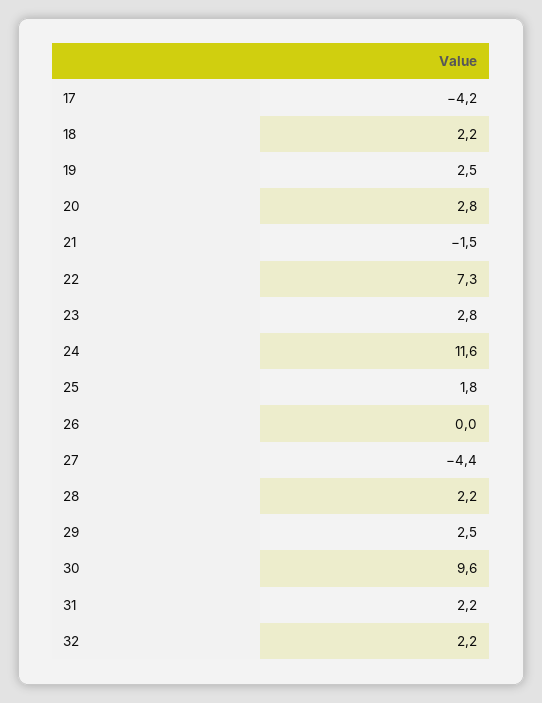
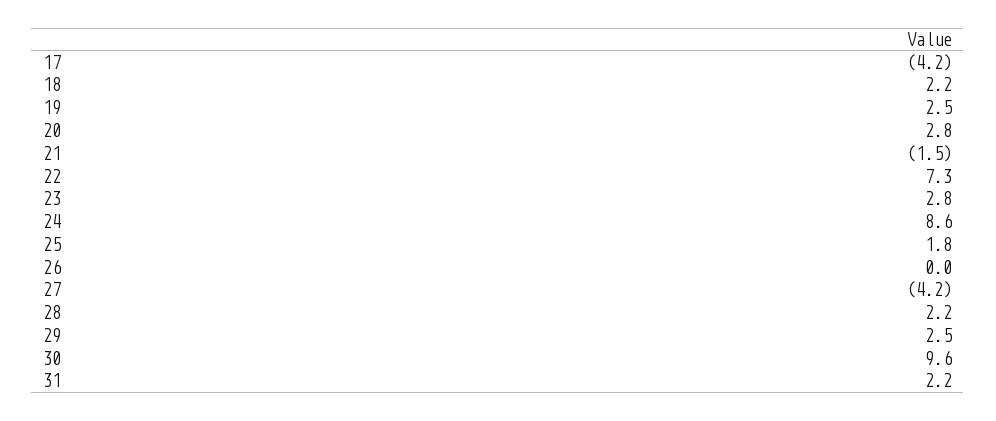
  {
    "17": -4.2,
    "18": 2.2,
    "19": 2.5,
    "20": 2.8,
    "21": -1.5,
    "22": 7.3,
    "23": 2.8,
-   "24": 11.6,
+   "24": 8.6,
    "25": 1.8,
    "26": 0,
-   "27": -4.4,
+   "27": -4.2,
    "28": 2.2,
    "29": 2.5,
    "30": 9.6,
-   "31": 2.2,
+   "31": 2.2
-   "32": 2.2
  }

